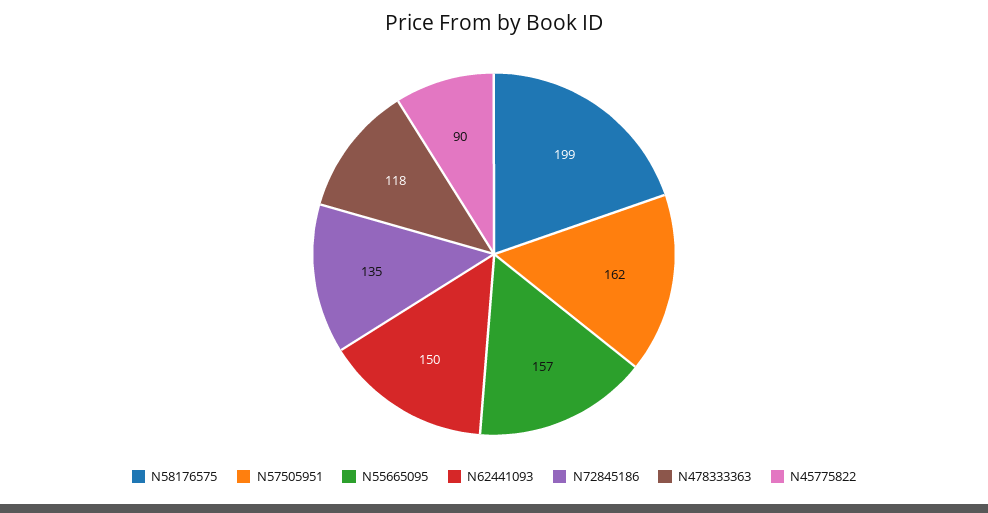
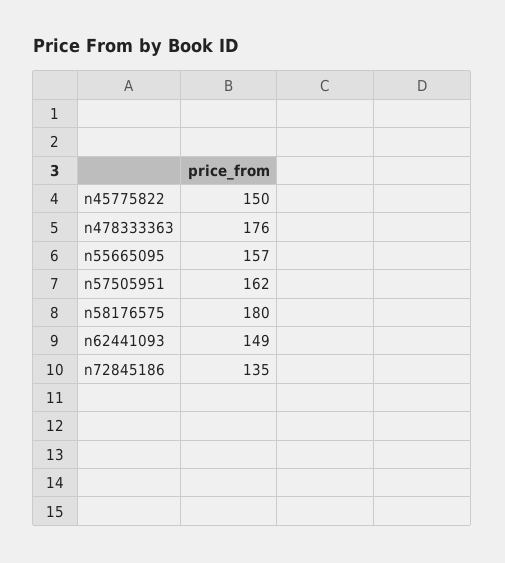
  {
-   "N58176575": 199,
+   "N58176575": 180,
    "N57505951": 162,
    "N55665095": 157,
-   "N62441093": 150,
+   "N62441093": 149,
    "N72845186": 135,
-   "N478333363": 118,
+   "N478333363": 176,
-   "N45775822": 90
+   "N45775822": 150
  }

